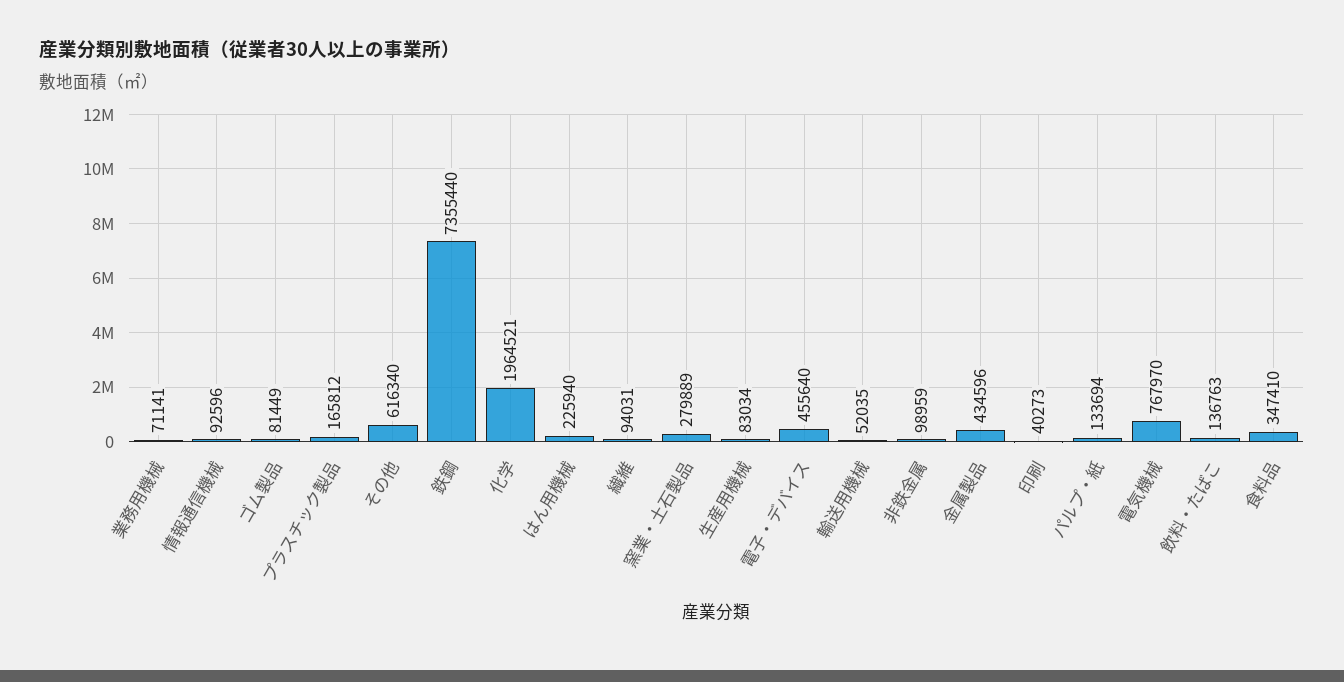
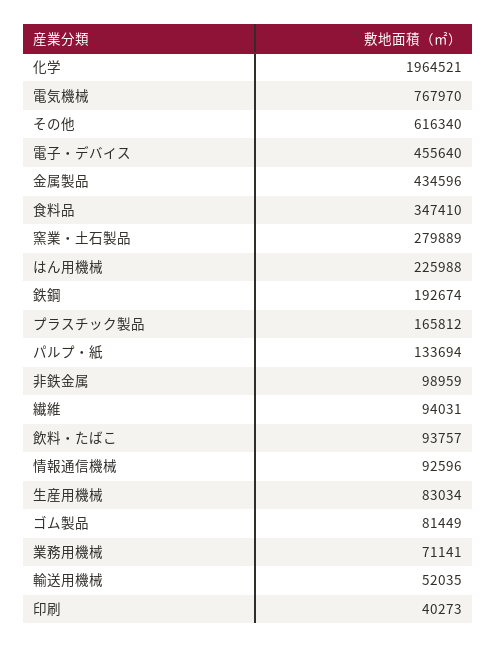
  {
    "業務用機械": 71141,
    "情報通信機械": 92596,
    "ゴム製品": 81449,
    "プラスチック製品": 165812,
    "その他": 616340,
-   "鉄鋼": 7355440,
+   "鉄鋼": 192674,
    "化学": 1964521,
-   "はん用機械": 225940,
+   "はん用機械": 225988,
    "繊維": 94031,
    "窯業・土石製品": 279889,
    "生産用機械": 83034,
    "電子・デバイス": 455640,
    "輸送用機械": 52035,
    "非鉄金属": 98959,
    "金属製品": 434596,
    "印刷": 40273,
    "パルプ・紙": 133694,
    "電気機械": 767970,
-   "飲料・たばこ": 136763,
+   "飲料・たばこ": 93757,
    "食料品": 347410
  }

